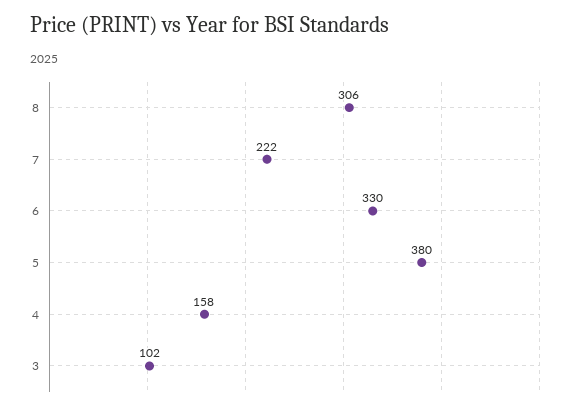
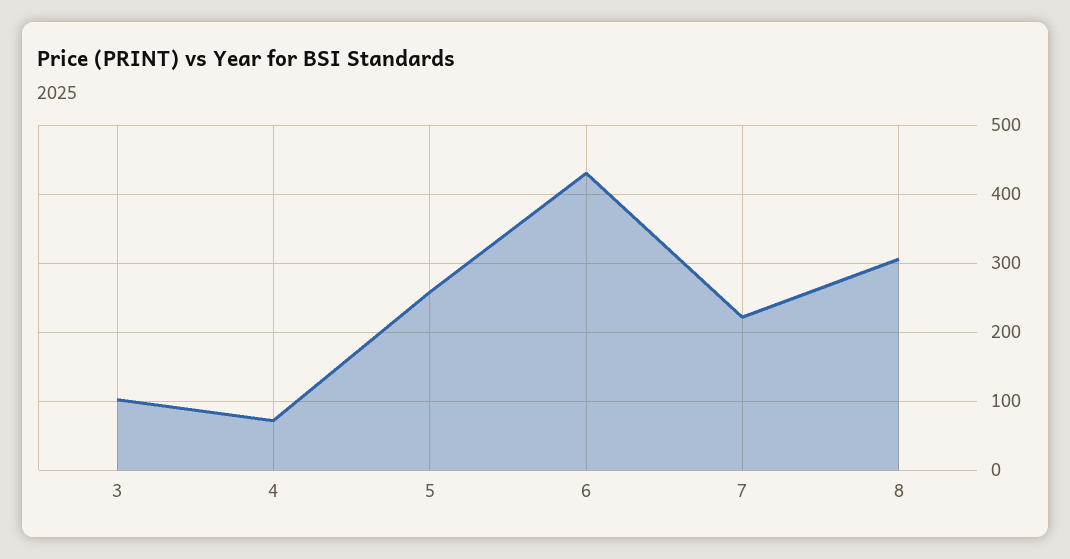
  {
    "8": 306,
    "7": 222,
-   "6": 330,
+   "6": 430,
-   "5": 380,
+   "5": 260,
-   "4": 158,
+   "4": 70,
    "3": 102
  }

